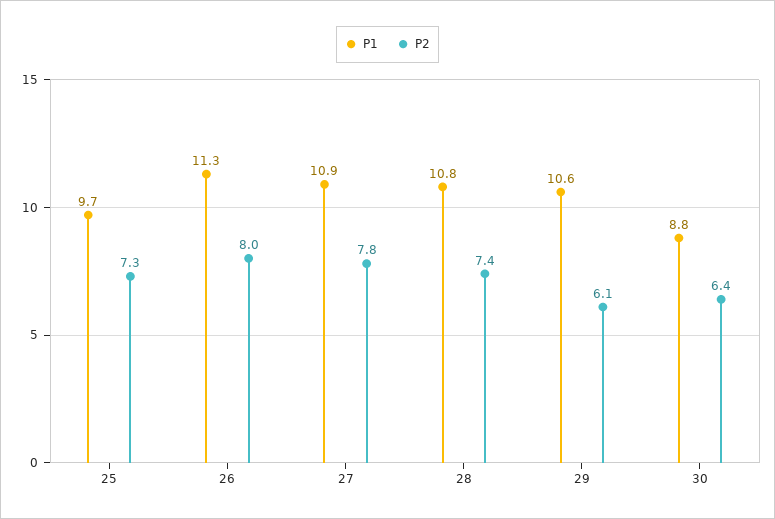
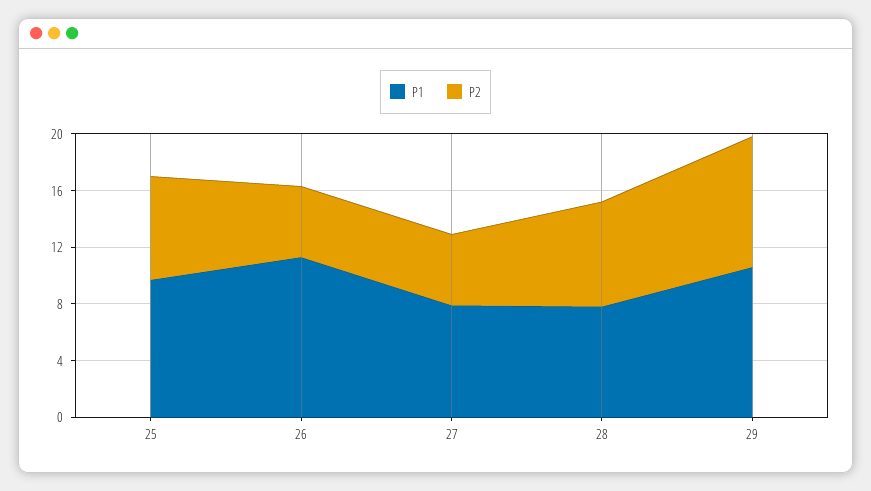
  {
    "P1": {
      "25": 9.7,
      "26": 11.3,
-     "27": 10.9,
+     "27": 8,
-     "28": 10.8,
+     "28": 8,
-     "29": 10.6,
+     "29": 10.6
-     "30": 8.8
    },
    "P2": {
      "25": 7.3,
-     "26": 8,
+     "26": 5,
-     "27": 7.8,
+     "27": 5,
      "28": 7.4,
-     "29": 6.1,
+     "29": 9
-     "30": 6.4
    }
  }

